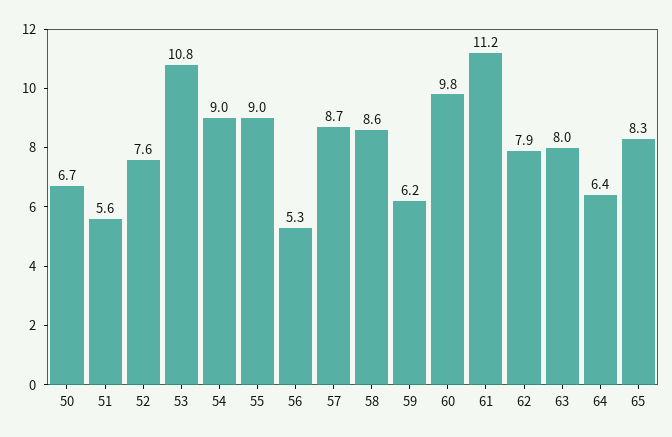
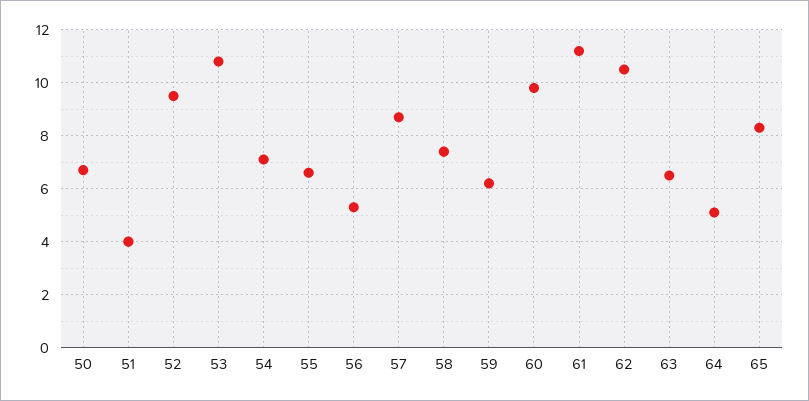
  {
    "50": 6.7,
-   "51": 5.6,
+   "51": 4,
-   "52": 7.6,
+   "52": 9.5,
    "53": 10.8,
-   "54": 9,
+   "54": 7,
-   "55": 9,
+   "55": 6.5,
    "56": 5.3,
    "57": 8.7,
-   "58": 8.6,
+   "58": 7.5,
    "59": 6.2,
    "60": 9.8,
    "61": 11.2,
-   "62": 7.9,
+   "62": 10.5,
-   "63": 8,
+   "63": 6.5,
-   "64": 6.4,
+   "64": 5,
    "65": 8.3
  }

